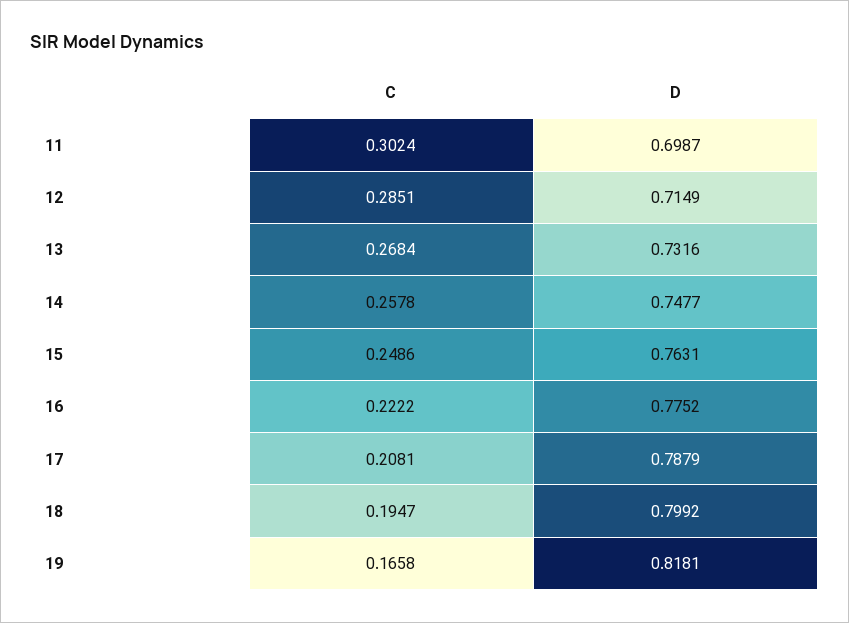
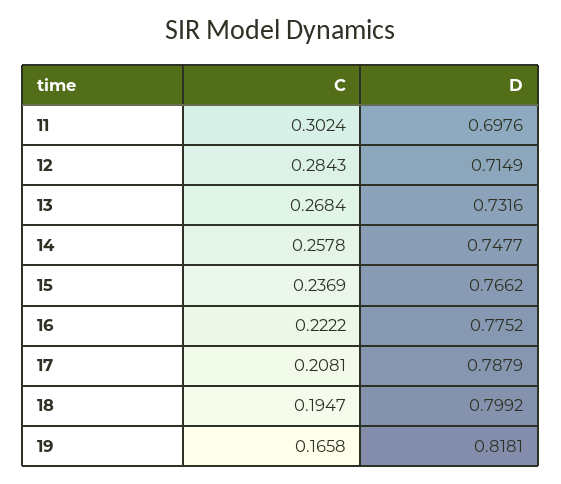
  {
    "C": {
      "11": 0.3024,
-     "12": 0.2851,
+     "12": 0.2843,
      "13": 0.2684,
      "14": 0.2578,
-     "15": 0.2486,
+     "15": 0.2369,
      "16": 0.2222,
      "17": 0.2081,
      "18": 0.1947,
      "19": 0.1658
    },
    "D": {
-     "11": 0.6987,
+     "11": 0.6976,
      "12": 0.7149,
      "13": 0.7316,
      "14": 0.7477,
-     "15": 0.7631,
+     "15": 0.7662,
      "16": 0.7752,
      "17": 0.7879,
      "18": 0.7992,
      "19": 0.8181
    }
  }

